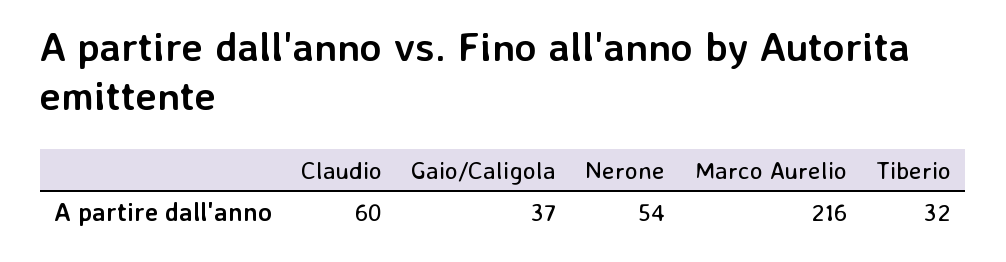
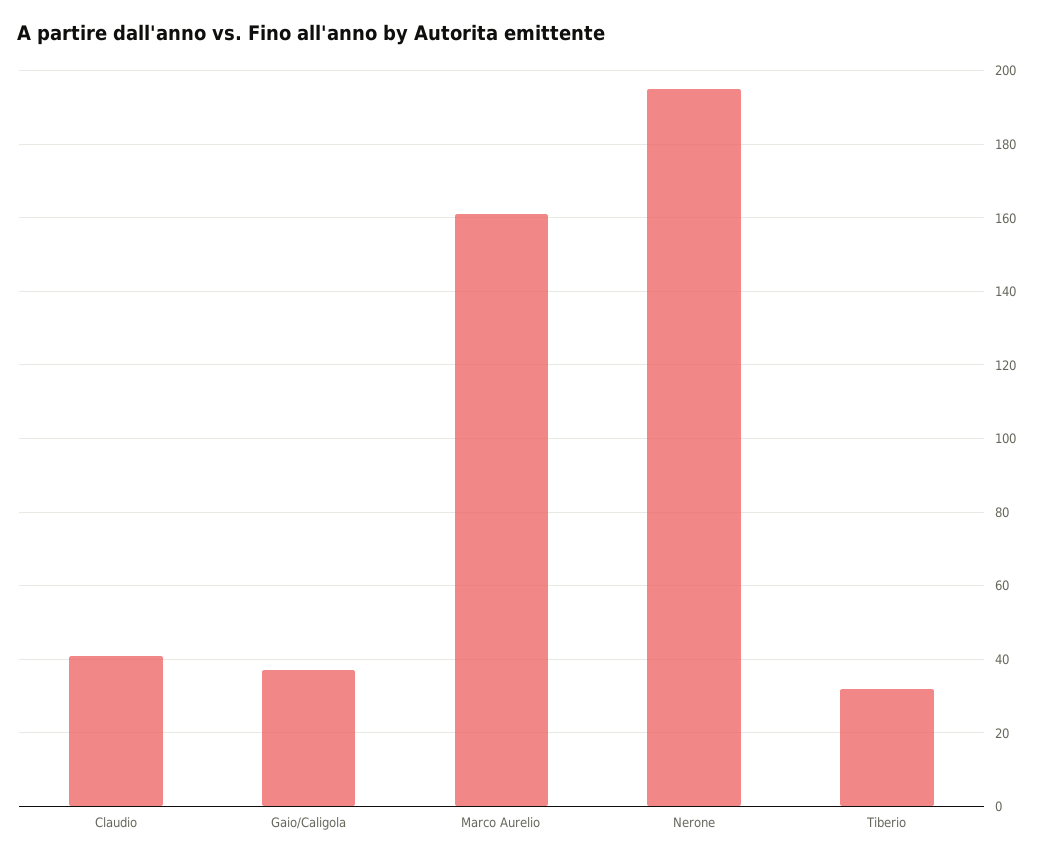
  {
-   "Claudio": 60,
+   "Claudio": 40,
    "Gaio/Caligola": 37,
-   "Nerone": 54,
+   "Nerone": 195,
-   "Marco Aurelio": 216,
+   "Marco Aurelio": 160,
    "Tiberio": 32
  }

